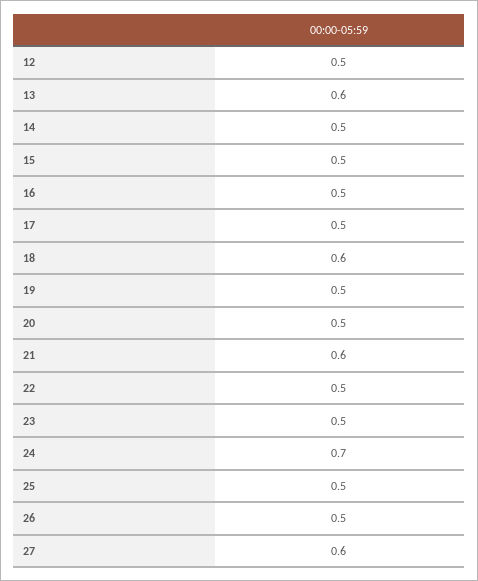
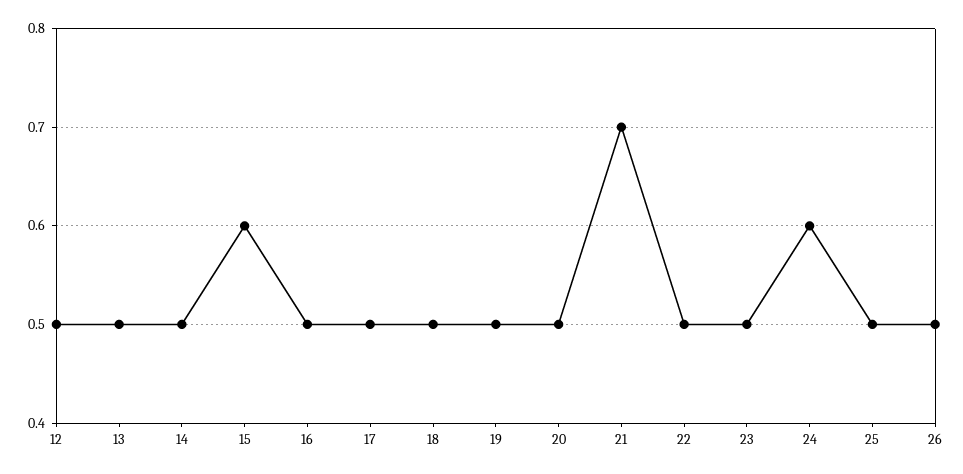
  {
    "12": 0.5,
-   "13": 0.6,
+   "13": 0.5,
    "14": 0.5,
-   "15": 0.5,
+   "15": 0.6,
    "16": 0.5,
    "17": 0.5,
-   "18": 0.6,
+   "18": 0.5,
    "19": 0.5,
    "20": 0.5,
-   "21": 0.6,
+   "21": 0.7,
    "22": 0.5,
    "23": 0.5,
-   "24": 0.7,
+   "24": 0.6,
    "25": 0.5,
-   "26": 0.5,
+   "26": 0.5
-   "27": 0.6
  }

